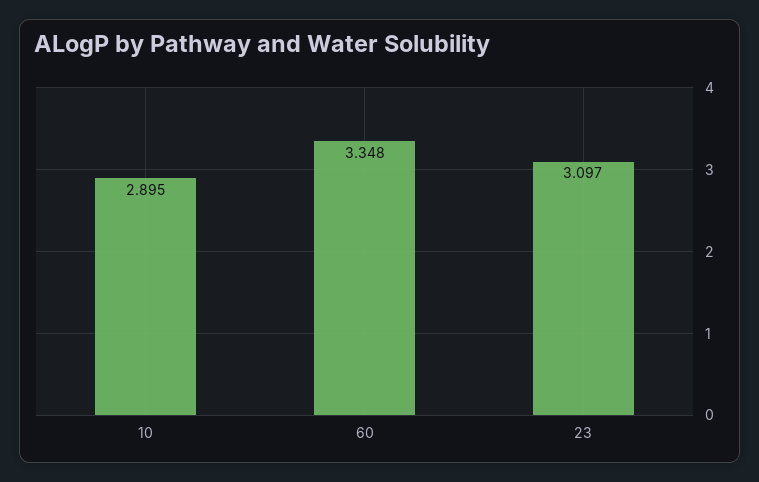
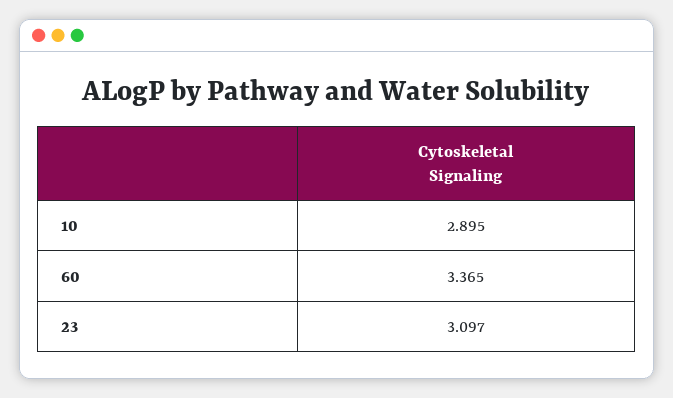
  {
    "10": 2.895,
-   "60": 3.348,
+   "60": 3.365,
    "23": 3.097
  }

